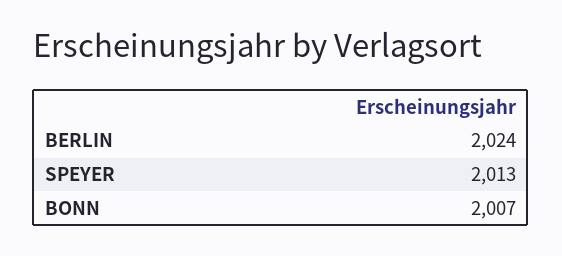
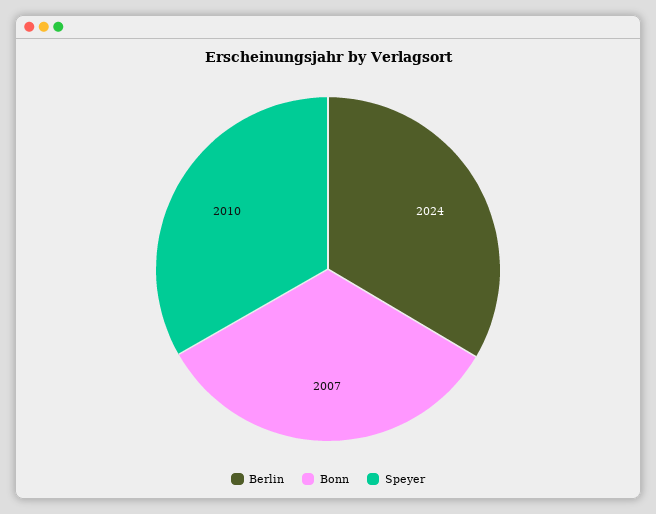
  {
    "BERLIN": 2024,
-   "SPEYER": 2013,
+   "SPEYER": 2010,
    "BONN": 2007
  }

